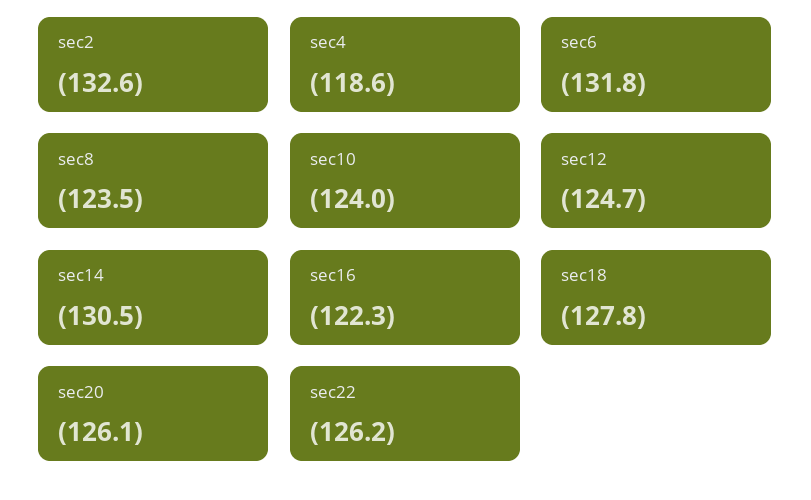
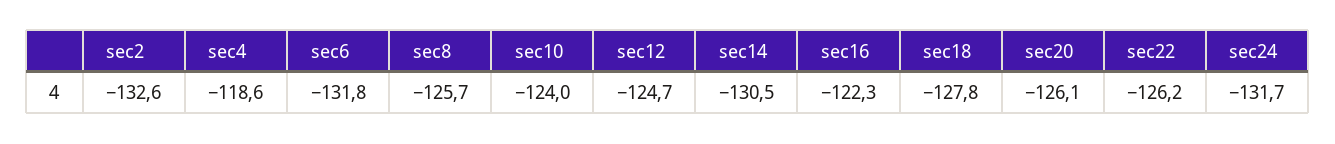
  {
    "sec2": -132.6,
    "sec4": -118.6,
    "sec6": -131.8,
-   "sec8": -123.5,
+   "sec8": -125.7,
    "sec10": -124,
    "sec12": -124.7,
    "sec14": -130.5,
    "sec16": -122.3,
    "sec18": -127.8,
    "sec20": -126.1,
-   "sec22": -126.2
+   "sec22": -126.2,
+   "sec24": -131.7
  }

